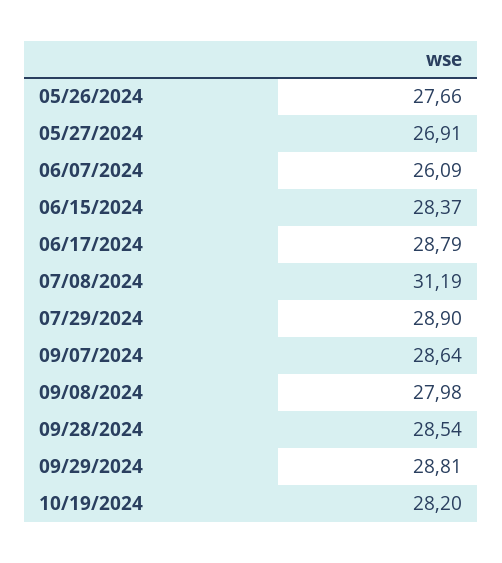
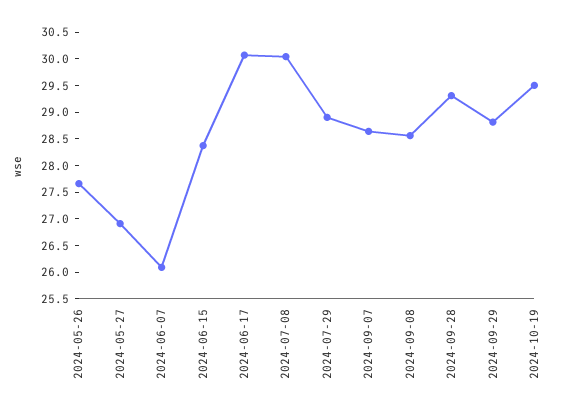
  {
    "05/26/2024": 27.66,
    "05/27/2024": 26.91,
    "06/07/2024": 26.09,
    "06/15/2024": 28.37,
-   "06/17/2024": 28.79,
+   "06/17/2024": 30,
-   "07/08/2024": 31.19,
+   "07/08/2024": 30,
    "07/29/2024": 28.9,
    "09/07/2024": 28.64,
-   "09/08/2024": 27.98,
+   "09/08/2024": 28.5,
-   "09/28/2024": 28.54,
+   "09/28/2024": 29.25,
    "09/29/2024": 28.81,
-   "10/19/2024": 28.2
+   "10/19/2024": 29.5
  }

